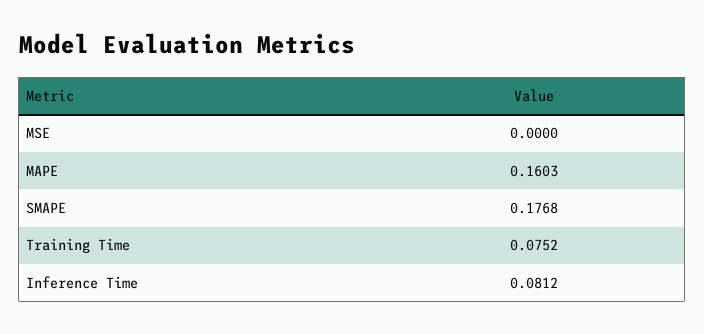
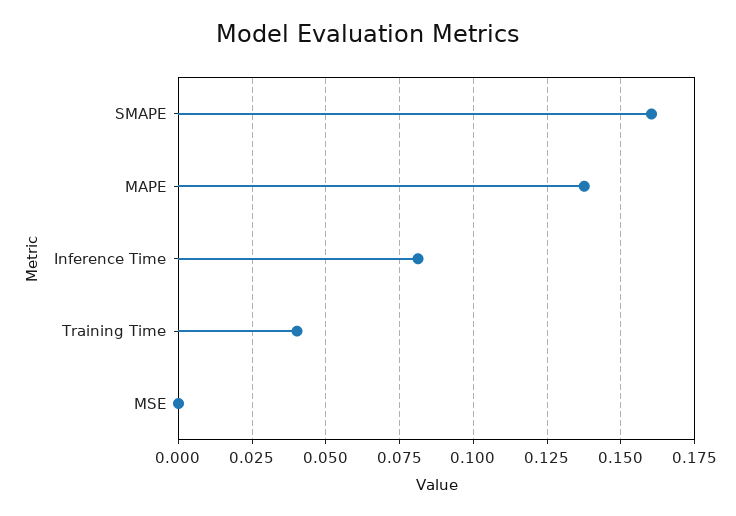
  {
    "MSE": 0,
-   "MAPE": 0.1603,
+   "MAPE": 0.1375,
-   "SMAPE": 0.1768,
+   "SMAPE": 0.16,
-   "Training Time": 0.0752,
+   "Training Time": 0.04,
    "Inference Time": 0.0812
  }

